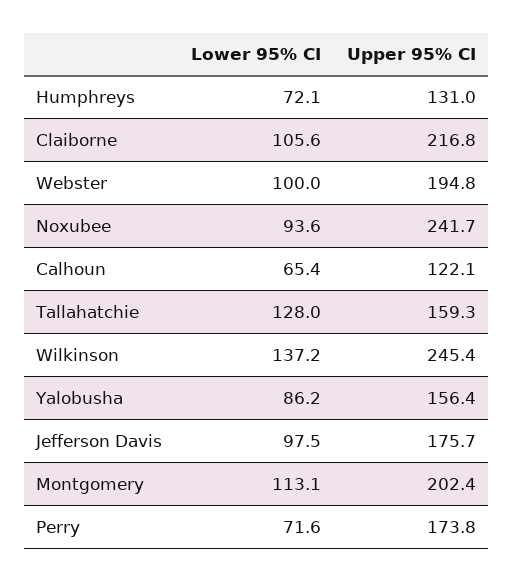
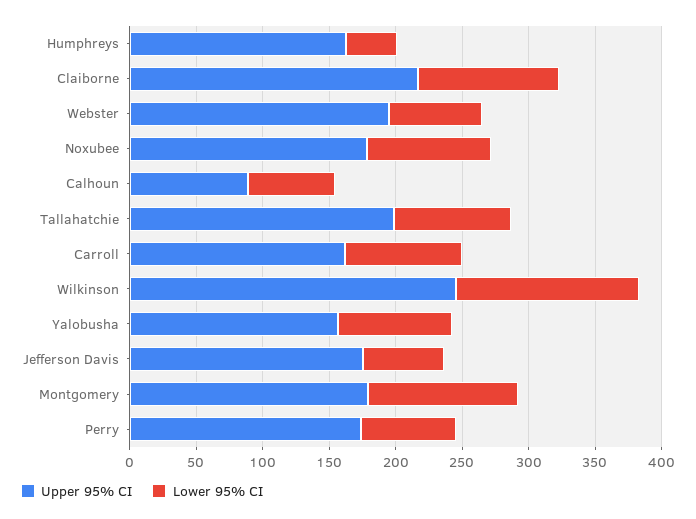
  {
    "Lower 95% CI": {
-     "Humphreys": 72.1,
+     "Humphreys": 40,
      "Claiborne": 105.6,
-     "Webster": 100,
+     "Webster": 70,
      "Noxubee": 93.6,
      "Calhoun": 65.4,
-     "Tallahatchie": 128,
+     "Tallahatchie": 90,
      "Wilkinson": 137.2,
      "Yalobusha": 86.2,
-     "Jefferson Davis": 97.5,
+     "Jefferson Davis": 60,
      "Montgomery": 113.1,
-     "Perry": 71.6
+     "Perry": 71.6,
+     "Carroll": 90
    },
    "Upper 95% CI": {
-     "Humphreys": 131,
+     "Humphreys": 160,
      "Claiborne": 216.8,
      "Webster": 194.8,
-     "Noxubee": 241.7,
+     "Noxubee": 180,
-     "Calhoun": 122.1,
+     "Calhoun": 90,
-     "Tallahatchie": 159.3,
+     "Tallahatchie": 200,
      "Wilkinson": 245.4,
      "Yalobusha": 156.4,
      "Jefferson Davis": 175.7,
-     "Montgomery": 202.4,
+     "Montgomery": 180,
-     "Perry": 173.8
+     "Perry": 173.8,
+     "Carroll": 160
    }
  }

